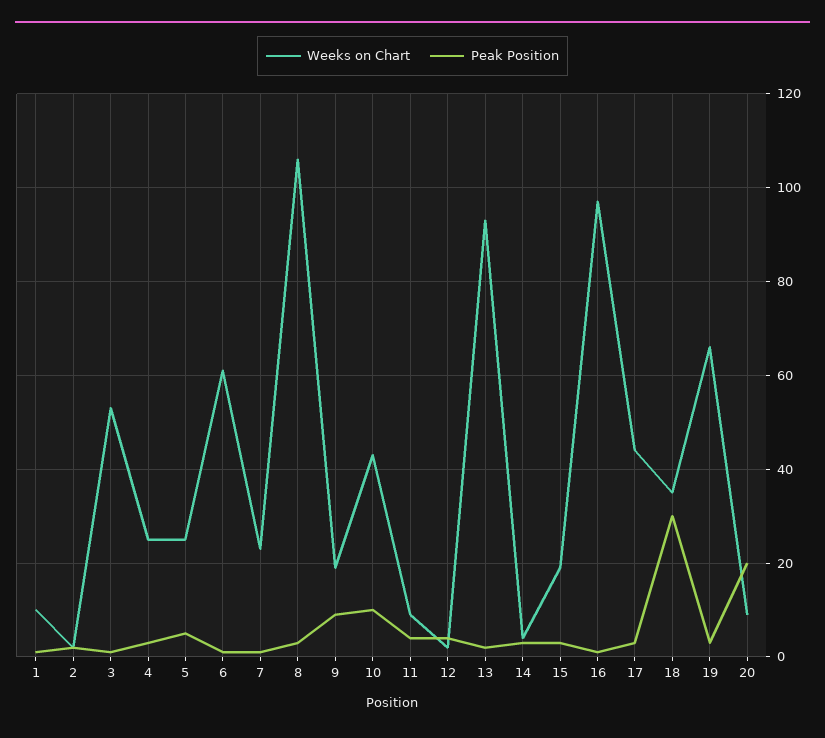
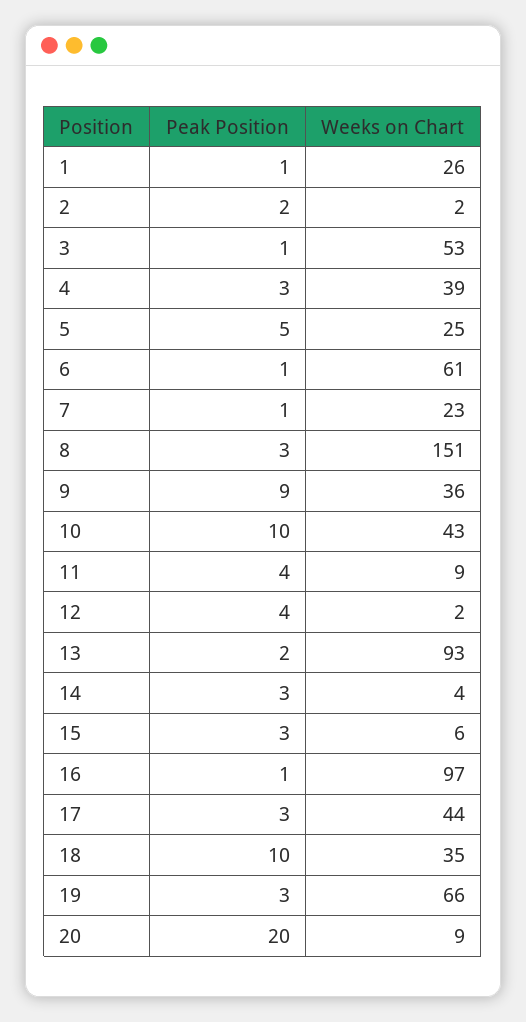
  {
    "Weeks on Chart": {
-     "1": 10,
+     "1": 26,
      "2": 2,
      "3": 53,
-     "4": 25,
+     "4": 39,
      "5": 25,
      "6": 61,
      "7": 23,
-     "8": 105,
+     "8": 151,
-     "9": 20,
+     "9": 36,
      "10": 43,
      "11": 9,
      "12": 2,
      "13": 93,
      "14": 4,
-     "15": 20,
+     "15": 6,
      "16": 97,
      "17": 44,
      "18": 35,
      "19": 66,
      "20": 9
    },
    "Peak Position": {
      "1": 1,
      "2": 2,
      "3": 1,
      "4": 3,
      "5": 5,
      "6": 1,
      "7": 1,
      "8": 3,
      "9": 9,
      "10": 10,
      "11": 4,
      "12": 4,
      "13": 2,
      "14": 3,
      "15": 3,
      "16": 1,
      "17": 3,
-     "18": 30,
+     "18": 10,
      "19": 3,
      "20": 20
    }
  }

